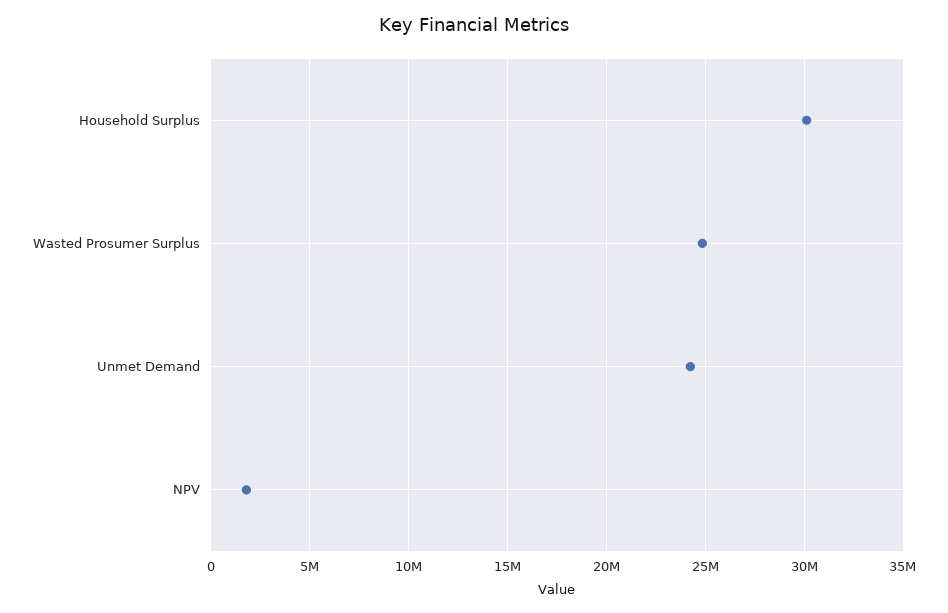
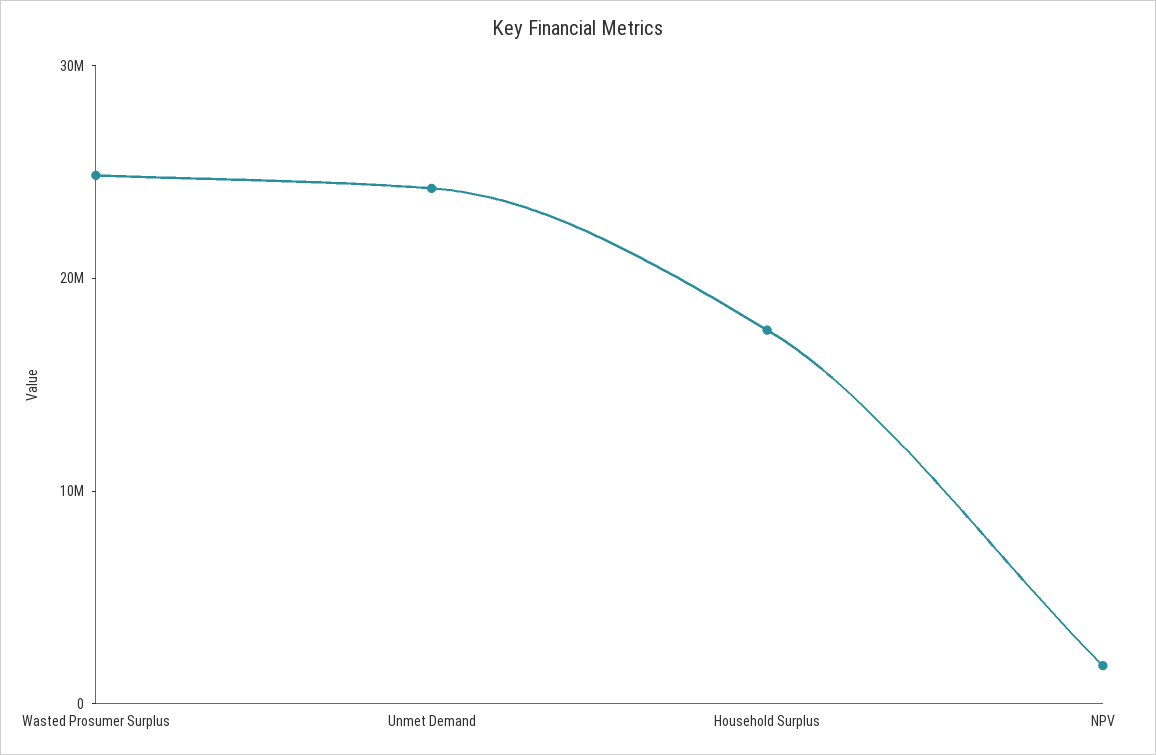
  {
-   "Household Surplus": 30000000,
+   "Household Surplus": 18000000,
    "Wasted Prosumer Surplus": 25000000,
    "Unmet Demand": 24000000,
    "NPV": 2000000
  }

